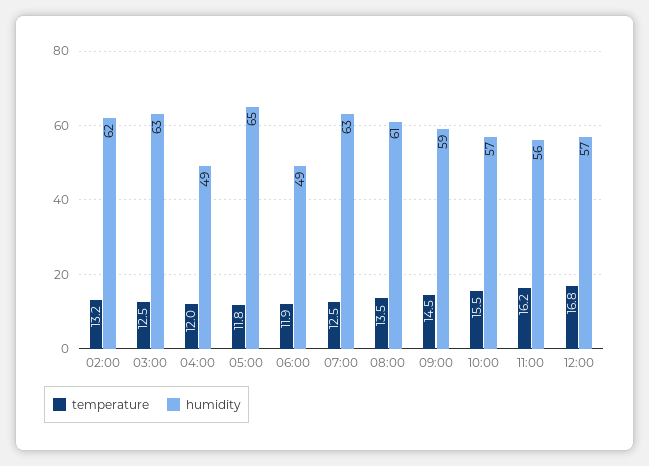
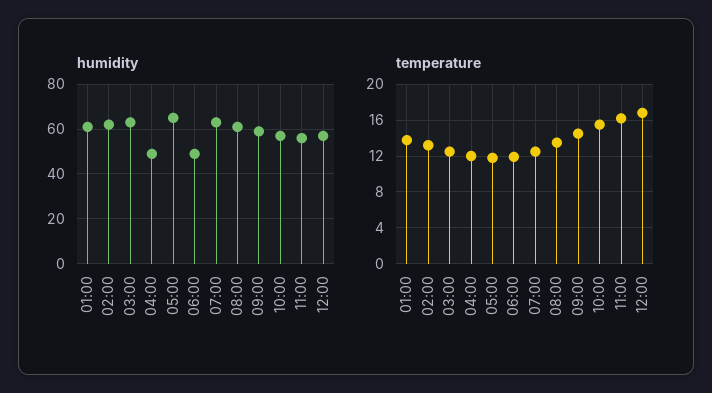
  {
    "temperature": {
      "02:00": 13.2,
      "03:00": 12.5,
      "04:00": 12,
      "05:00": 11.8,
      "06:00": 11.9,
      "07:00": 12.5,
      "08:00": 13.5,
      "09:00": 14.5,
      "10:00": 15.5,
      "11:00": 16.2,
-     "12:00": 16.8
+     "12:00": 16.8,
+     "01:00": 14
    },
    "humidity": {
      "02:00": 62,
      "03:00": 63,
      "04:00": 49,
      "05:00": 65,
      "06:00": 49,
      "07:00": 63,
      "08:00": 61,
      "09:00": 59,
      "10:00": 57,
      "11:00": 56,
-     "12:00": 57
+     "12:00": 57,
+     "01:00": 60
    }
  }

